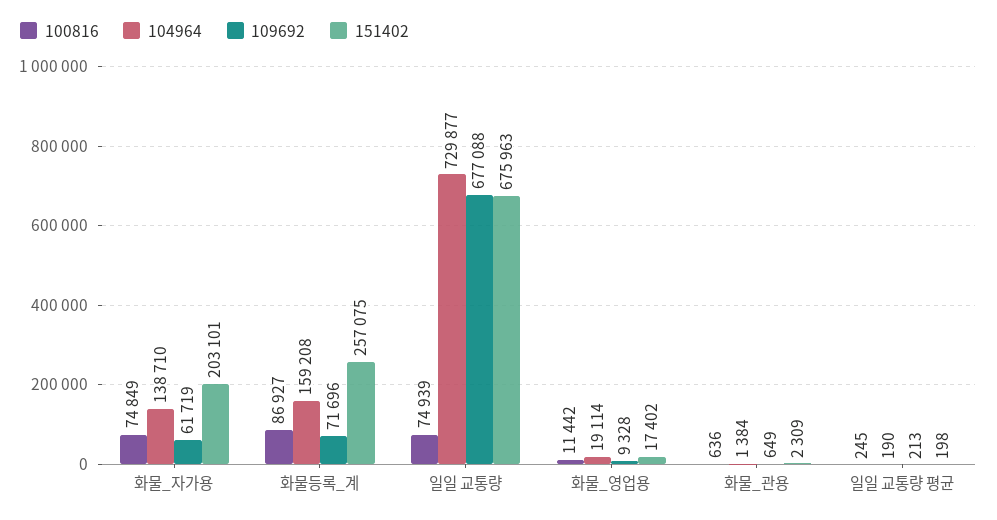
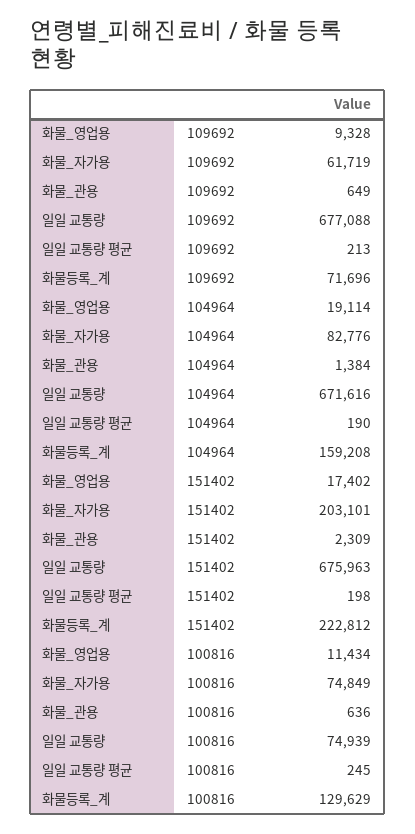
  {
    "100816": {
      "화물_자가용": 74849,
-     "화물등록_계": 86927,
+     "화물등록_계": 129629,
      "일일 교통량": 74939,
-     "화물_영업용": 11442,
+     "화물_영업용": 11434,
      "화물_관용": 636,
      "일일 교통량 평균": 245
    },
    "104964": {
-     "화물_자가용": 138710,
+     "화물_자가용": 82776,
      "화물등록_계": 159208,
-     "일일 교통량": 729877,
+     "일일 교통량": 671616,
      "화물_영업용": 19114,
      "화물_관용": 1384,
      "일일 교통량 평균": 190
    },
    "109692": {
      "화물_자가용": 61719,
      "화물등록_계": 71696,
      "일일 교통량": 677088,
      "화물_영업용": 9328,
      "화물_관용": 649,
      "일일 교통량 평균": 213
    },
    "151402": {
      "화물_자가용": 203101,
-     "화물등록_계": 257075,
+     "화물등록_계": 222812,
      "일일 교통량": 675963,
      "화물_영업용": 17402,
      "화물_관용": 2309,
      "일일 교통량 평균": 198
    }
  }

